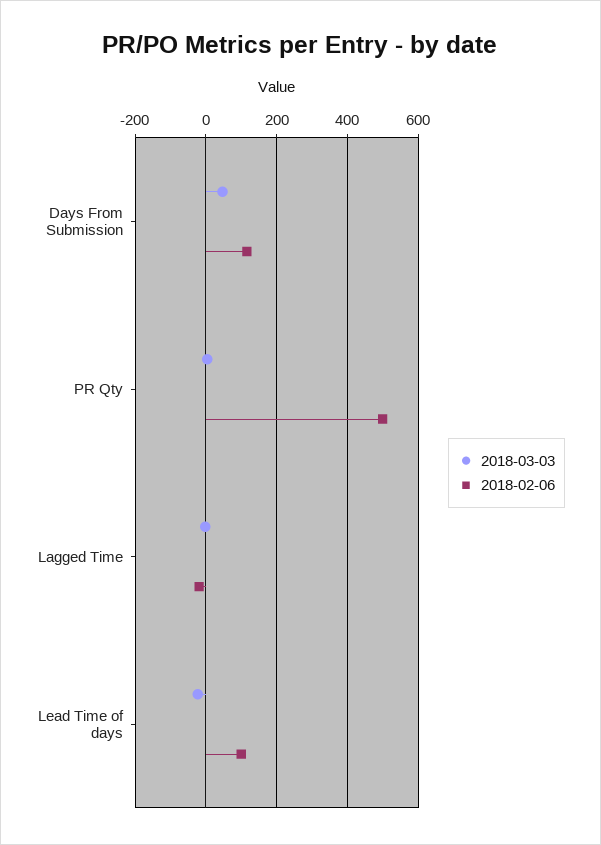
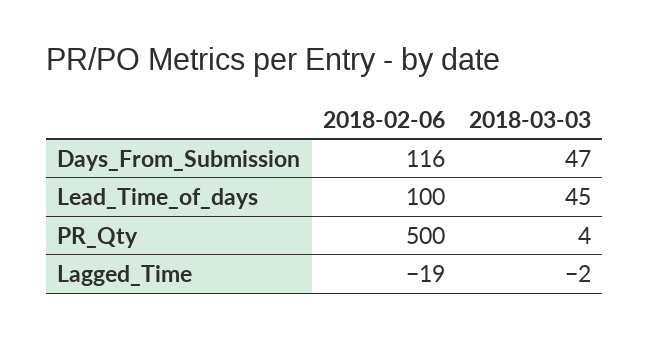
  {
    "2018-03-03": {
      "Days From Submission": 47,
      "PR Qty": 4,
      "Lagged Time": -2,
-     "Lead Time of days": -20
+     "Lead Time of days": 45
    },
    "2018-02-06": {
      "Days From Submission": 116,
      "PR Qty": 500,
      "Lagged Time": -19,
      "Lead Time of days": 100
    }
  }

